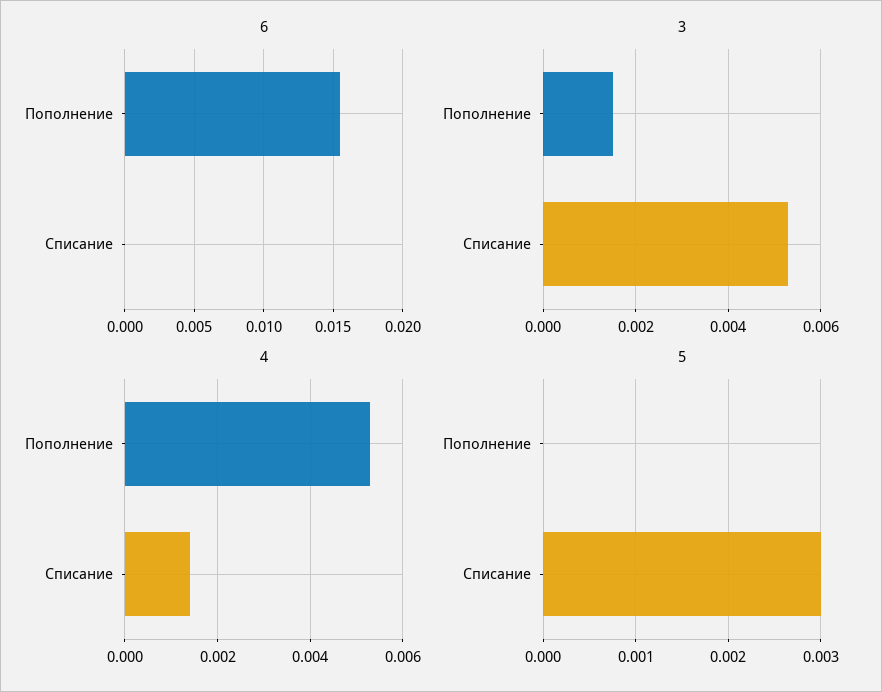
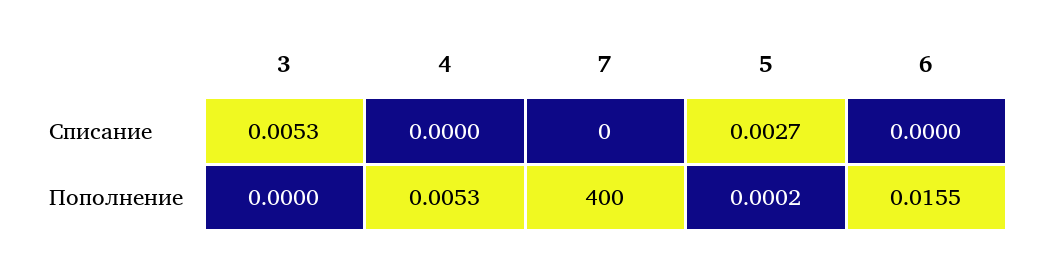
  {
    "6": {
      "Пополнение": 0.0155,
      "Списание": 0
    },
    "3": {
-     "Пополнение": 0.0015,
+     "Пополнение": 0,
      "Списание": 0.0053
    },
    "4": {
      "Пополнение": 0.0053,
-     "Списание": 0.0015
+     "Списание": 0
    },
    "5": {
-     "Пополнение": 0,
+     "Пополнение": 0.0002,
-     "Списание": 0.003
+     "Списание": 0.0027
-   }
+   },
+   "7": {
+     "Списание": 0,
+     "Пополнение": 400
+   }
  }

